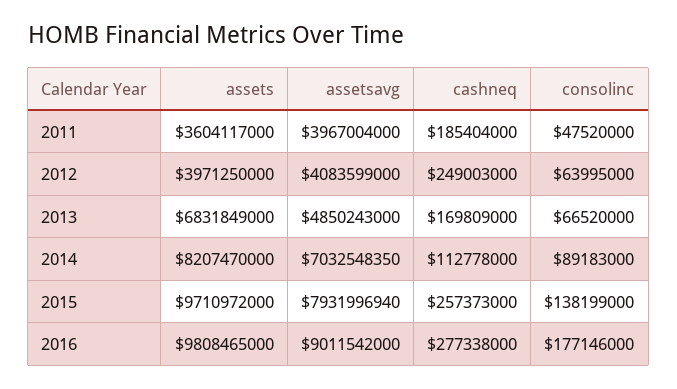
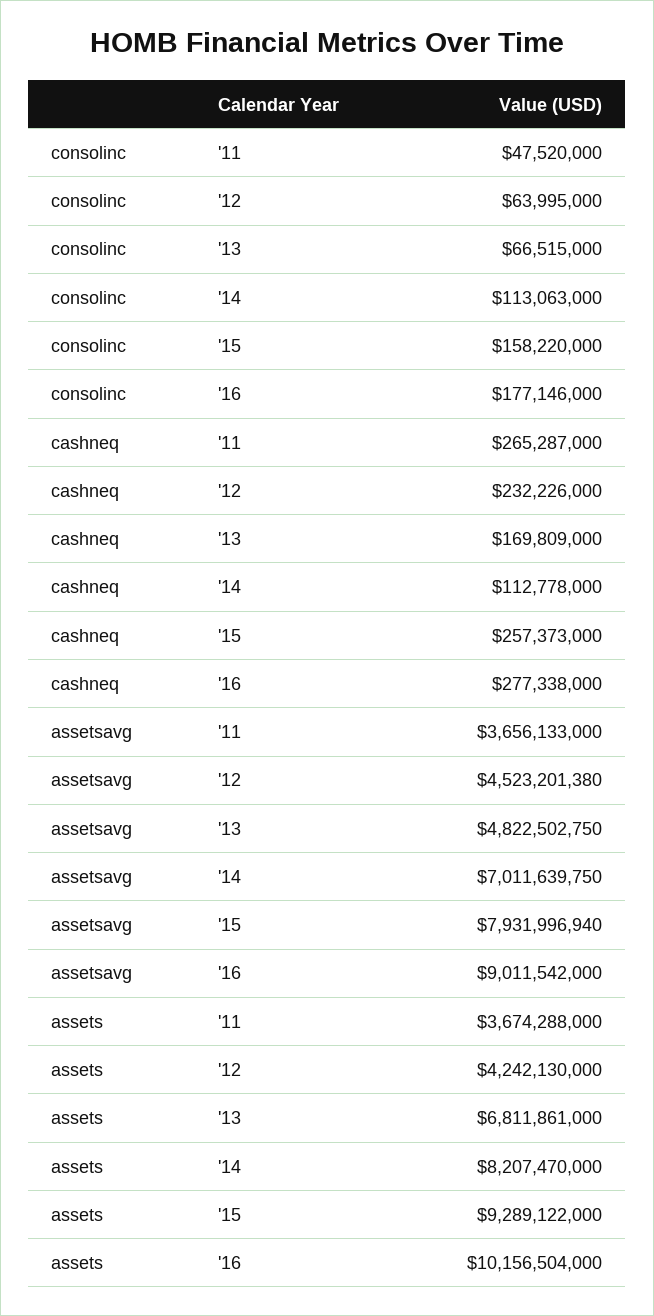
  {
    "assets": {
-     "2011": 3604117000,
+     "2011": 3674288000,
-     "2012": 3971250000,
+     "2012": 4242130000,
-     "2013": 6831849000,
+     "2013": 6811861000,
      "2014": 8207470000,
-     "2015": 9710972000,
+     "2015": 9289122000,
-     "2016": 9808465000
+     "2016": 10156504000
    },
    "assetsavg": {
-     "2011": 3967004000,
+     "2011": 3656133000,
-     "2012": 4083599000,
+     "2012": 4523201380,
-     "2013": 4850243000,
+     "2013": 4822502750,
-     "2014": 7032548350,
+     "2014": 7011639750,
      "2015": 7931996940,
      "2016": 9011542000
    },
    "cashneq": {
-     "2011": 185404000,
+     "2011": 265287000,
-     "2012": 249003000,
+     "2012": 232226000,
      "2013": 169809000,
      "2014": 112778000,
      "2015": 257373000,
      "2016": 277338000
    },
    "consolinc": {
      "2011": 47520000,
      "2012": 63995000,
-     "2013": 66520000,
+     "2013": 66515000,
-     "2014": 89183000,
+     "2014": 113063000,
-     "2015": 138199000,
+     "2015": 158220000,
      "2016": 177146000
    }
  }

